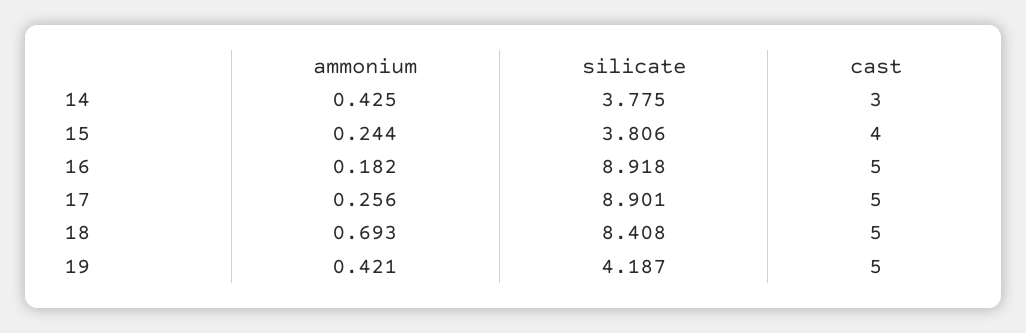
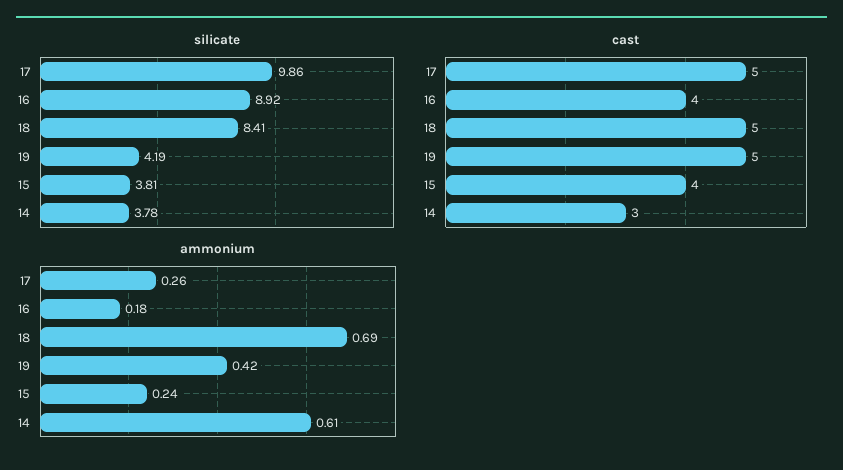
  {
    "ammonium": {
-     "14": 0.425,
+     "14": 0.61,
      "15": 0.244,
      "16": 0.182,
      "17": 0.256,
      "18": 0.693,
      "19": 0.421
    },
    "silicate": {
      "14": 3.775,
      "15": 3.806,
      "16": 8.918,
-     "17": 8.901,
+     "17": 9.86,
      "18": 8.408,
      "19": 4.187
    },
    "cast": {
      "14": 3,
      "15": 4,
-     "16": 5,
+     "16": 4,
      "17": 5,
      "18": 5,
      "19": 5
    }
  }

